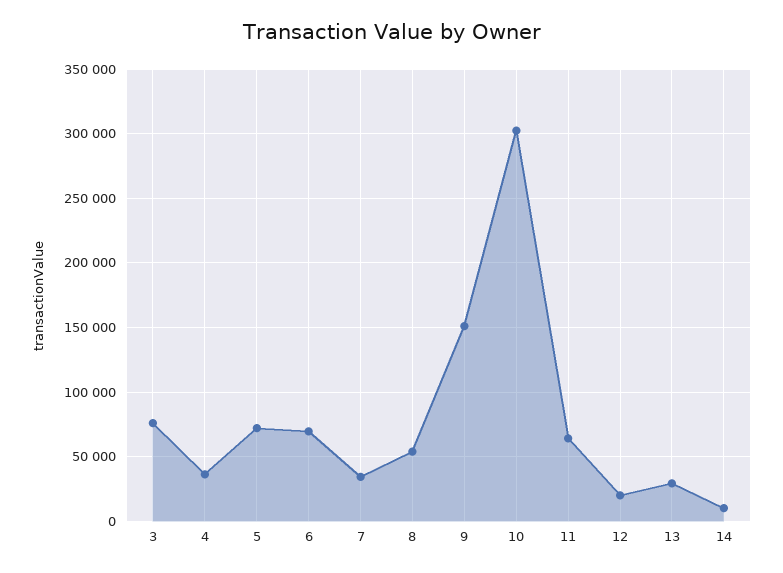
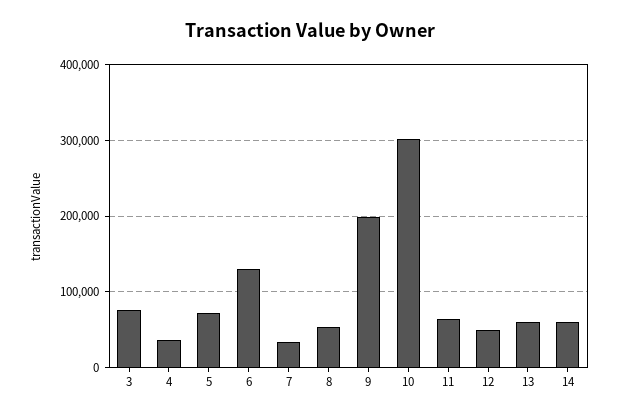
  {
    "3": 75000,
    "4": 35000,
    "5": 70000,
-   "6": 70000,
+   "6": 130000,
    "7": 35000,
    "8": 55000,
-   "9": 150000,
+   "9": 200000,
    "10": 305000,
    "11": 65000,
-   "12": 20000,
+   "12": 50000,
-   "13": 30000,
+   "13": 60000,
-   "14": 10000
+   "14": 60000
  }

